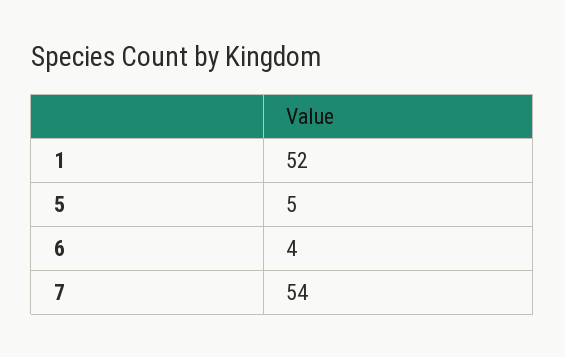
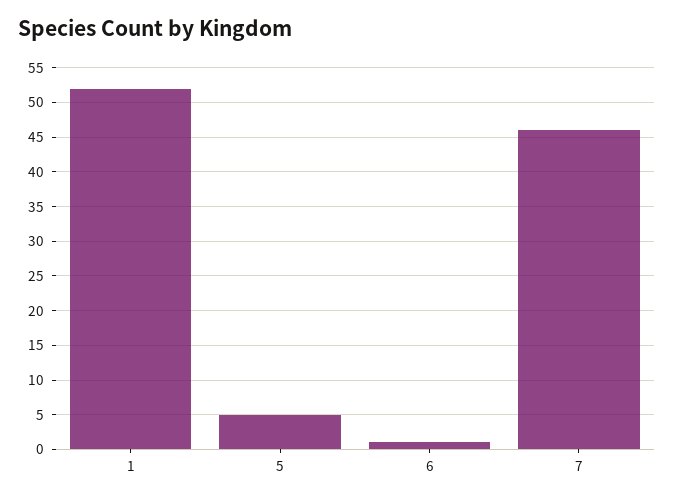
  {
    "1": 52,
    "5": 5,
-   "6": 4,
+   "6": 1,
-   "7": 54
+   "7": 46
  }

